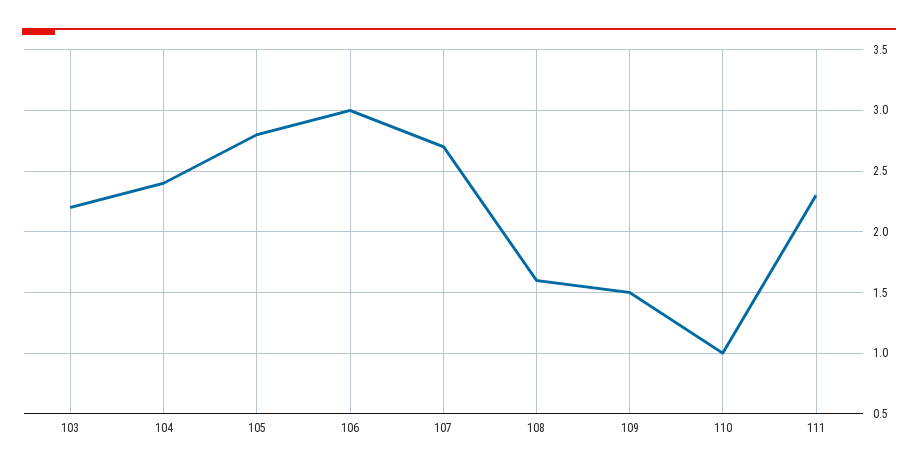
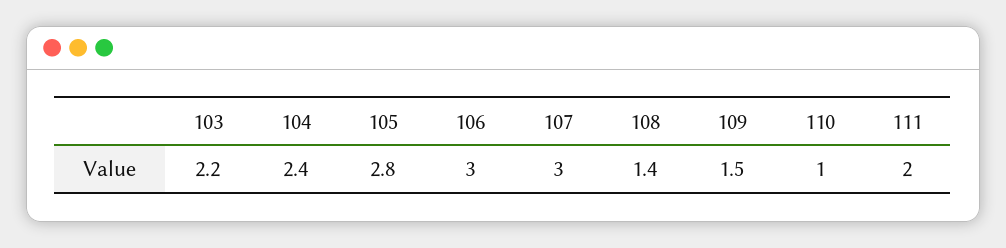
  {
    "103": 2.2,
    "104": 2.4,
    "105": 2.8,
    "106": 3,
-   "107": 2.7,
+   "107": 3,
-   "108": 1.6,
+   "108": 1.4,
    "109": 1.5,
    "110": 1,
-   "111": 2.3
+   "111": 2
  }

